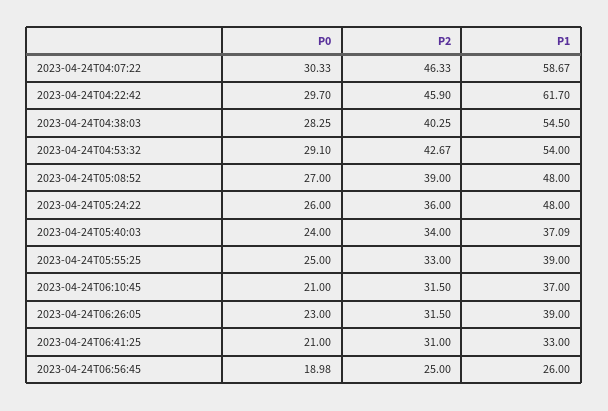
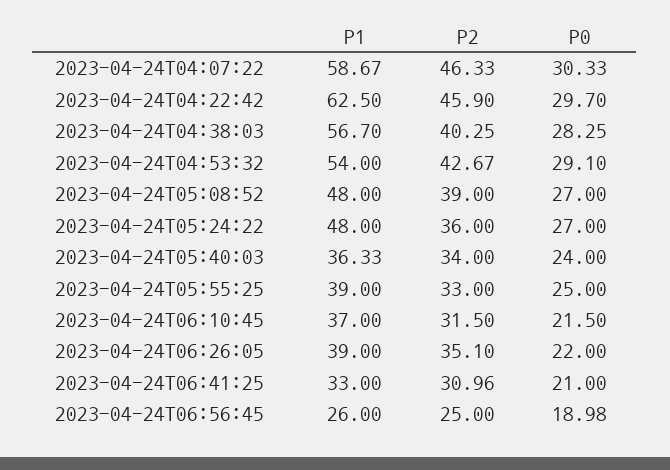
  {
    "P0": {
      "2023-04-24T04:07:22": 30.33,
      "2023-04-24T04:22:42": 29.7,
      "2023-04-24T04:38:03": 28.25,
      "2023-04-24T04:53:32": 29.1,
      "2023-04-24T05:08:52": 27,
-     "2023-04-24T05:24:22": 26,
+     "2023-04-24T05:24:22": 27,
      "2023-04-24T05:40:03": 24,
      "2023-04-24T05:55:25": 25,
-     "2023-04-24T06:10:45": 21,
+     "2023-04-24T06:10:45": 21.5,
-     "2023-04-24T06:26:05": 23,
+     "2023-04-24T06:26:05": 22,
      "2023-04-24T06:41:25": 21,
      "2023-04-24T06:56:45": 18.98
    },
    "P2": {
      "2023-04-24T04:07:22": 46.33,
      "2023-04-24T04:22:42": 45.9,
      "2023-04-24T04:38:03": 40.25,
      "2023-04-24T04:53:32": 42.67,
      "2023-04-24T05:08:52": 39,
      "2023-04-24T05:24:22": 36,
      "2023-04-24T05:40:03": 34,
      "2023-04-24T05:55:25": 33,
      "2023-04-24T06:10:45": 31.5,
-     "2023-04-24T06:26:05": 31.5,
+     "2023-04-24T06:26:05": 35.1,
-     "2023-04-24T06:41:25": 31,
+     "2023-04-24T06:41:25": 30.96,
      "2023-04-24T06:56:45": 25
    },
    "P1": {
      "2023-04-24T04:07:22": 58.67,
-     "2023-04-24T04:22:42": 61.7,
+     "2023-04-24T04:22:42": 62.5,
-     "2023-04-24T04:38:03": 54.5,
+     "2023-04-24T04:38:03": 56.7,
      "2023-04-24T04:53:32": 54,
      "2023-04-24T05:08:52": 48,
      "2023-04-24T05:24:22": 48,
-     "2023-04-24T05:40:03": 37.09,
+     "2023-04-24T05:40:03": 36.33,
      "2023-04-24T05:55:25": 39,
      "2023-04-24T06:10:45": 37,
      "2023-04-24T06:26:05": 39,
      "2023-04-24T06:41:25": 33,
      "2023-04-24T06:56:45": 26
    }
  }

